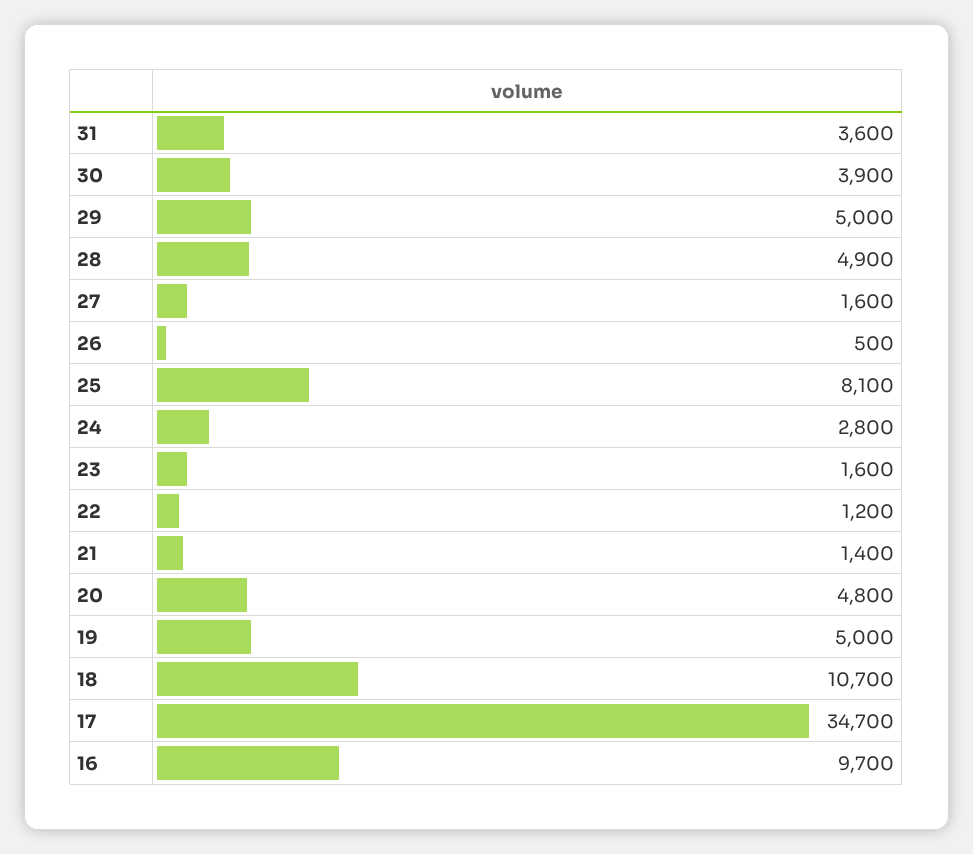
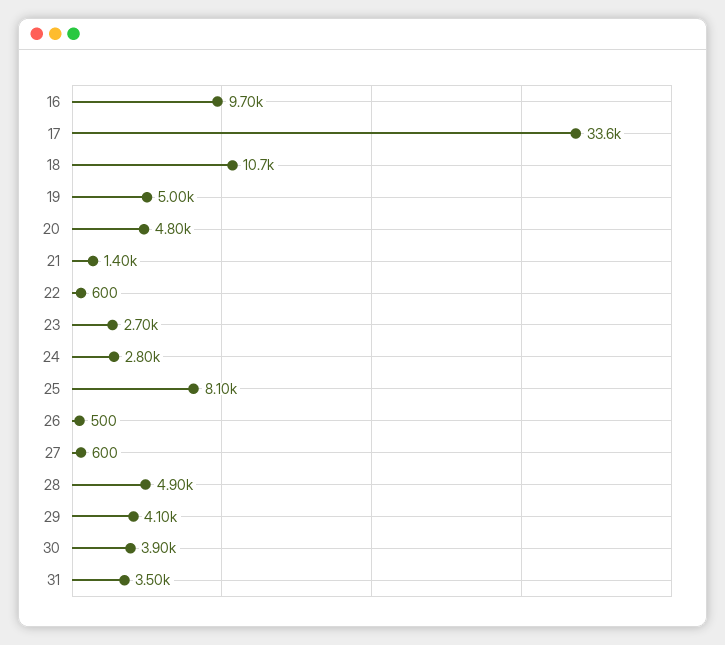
  {
-   "31": 3600,
+   "31": 3500,
    "30": 3900,
-   "29": 5000,
+   "29": 4100,
    "28": 4900,
-   "27": 1600,
+   "27": 600,
    "26": 500,
    "25": 8100,
    "24": 2800,
-   "23": 1600,
+   "23": 2700,
-   "22": 1200,
+   "22": 600,
    "21": 1400,
    "20": 4800,
    "19": 5000,
    "18": 10700,
-   "17": 34700,
+   "17": 33600,
    "16": 9700
  }

